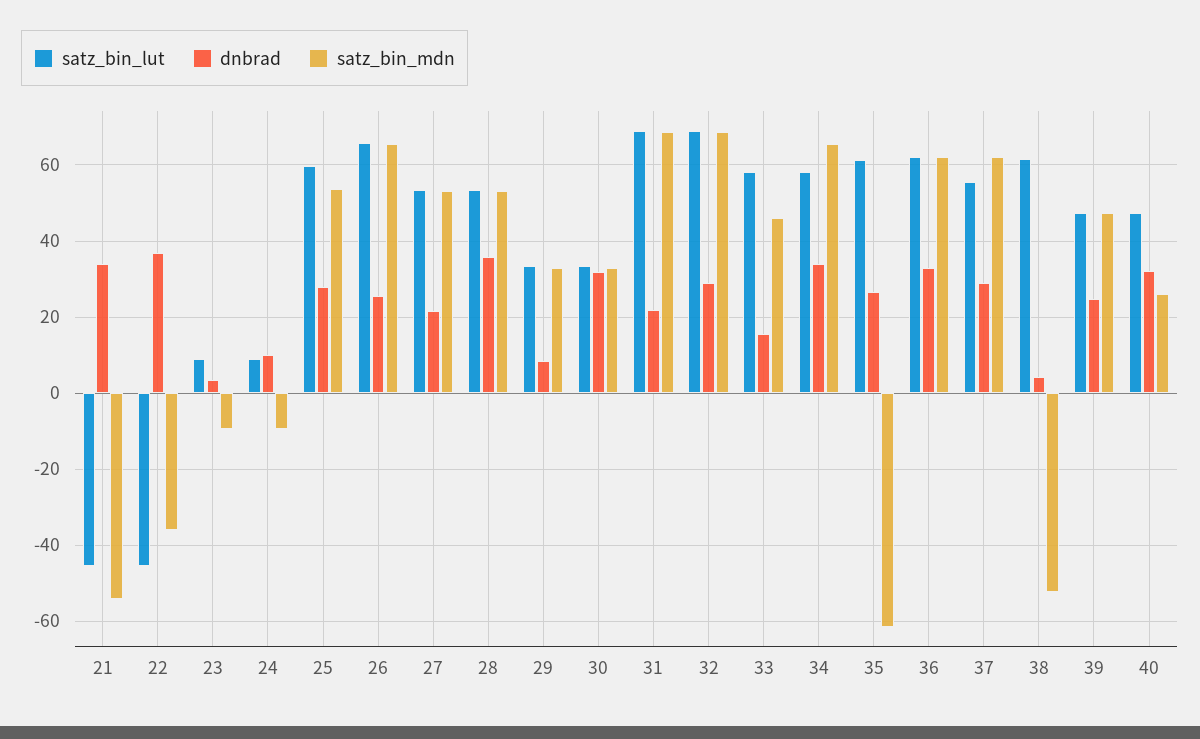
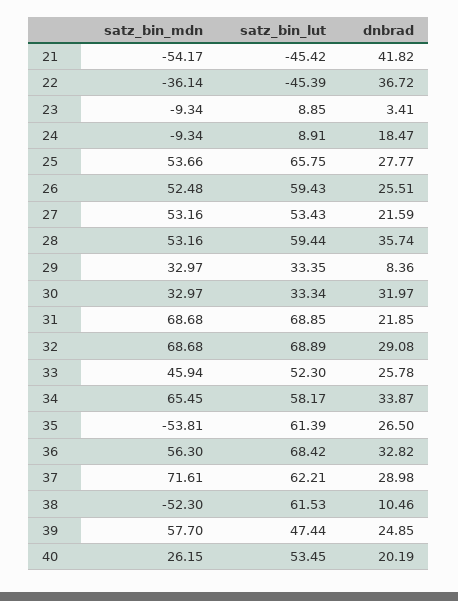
  {
    "satz_bin_lut": {
      "21": -45.42,
      "22": -45.39,
      "23": 8.85,
      "24": 8.91,
-     "25": 60,
+     "25": 65.75,
-     "26": 66,
+     "26": 59.43,
      "27": 53.43,
-     "28": 54,
+     "28": 59.44,
      "29": 33.35,
      "30": 33.34,
      "31": 68.85,
      "32": 68.89,
-     "33": 58,
+     "33": 52.3,
      "34": 58.17,
      "35": 61.39,
-     "36": 62,
+     "36": 68.42,
-     "37": 56,
+     "37": 62.21,
      "38": 61.53,
      "39": 47.44,
-     "40": 48
+     "40": 53.45
    },
    "dnbrad": {
-     "21": 34,
+     "21": 41.82,
      "22": 36.72,
      "23": 3.41,
-     "24": 10,
+     "24": 18.47,
      "25": 27.77,
      "26": 25.51,
      "27": 21.59,
      "28": 35.74,
      "29": 8.36,
      "30": 31.97,
      "31": 21.85,
      "32": 29.08,
-     "33": 16,
+     "33": 25.78,
      "34": 33.87,
      "35": 26.5,
      "36": 32.82,
      "37": 28.98,
-     "38": 4,
+     "38": 10.46,
      "39": 24.85,
-     "40": 32
+     "40": 20.19
    },
    "satz_bin_mdn": {
      "21": -54.17,
      "22": -36.14,
      "23": -9.34,
      "24": -9.34,
      "25": 53.66,
-     "26": 66,
+     "26": 52.48,
      "27": 53.16,
      "28": 53.16,
      "29": 32.97,
      "30": 32.97,
      "31": 68.68,
      "32": 68.68,
      "33": 45.94,
      "34": 65.45,
-     "35": -62,
+     "35": -53.81,
-     "36": 62,
+     "36": 56.3,
-     "37": 62,
+     "37": 71.61,
      "38": -52.3,
-     "39": 48,
+     "39": 57.7,
      "40": 26.15
    }
  }

